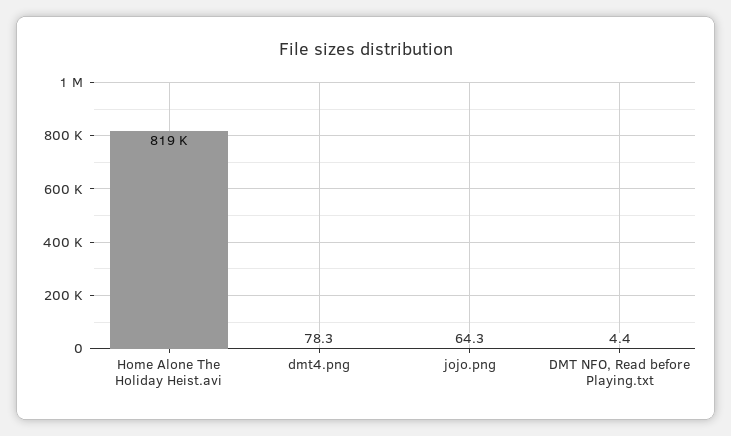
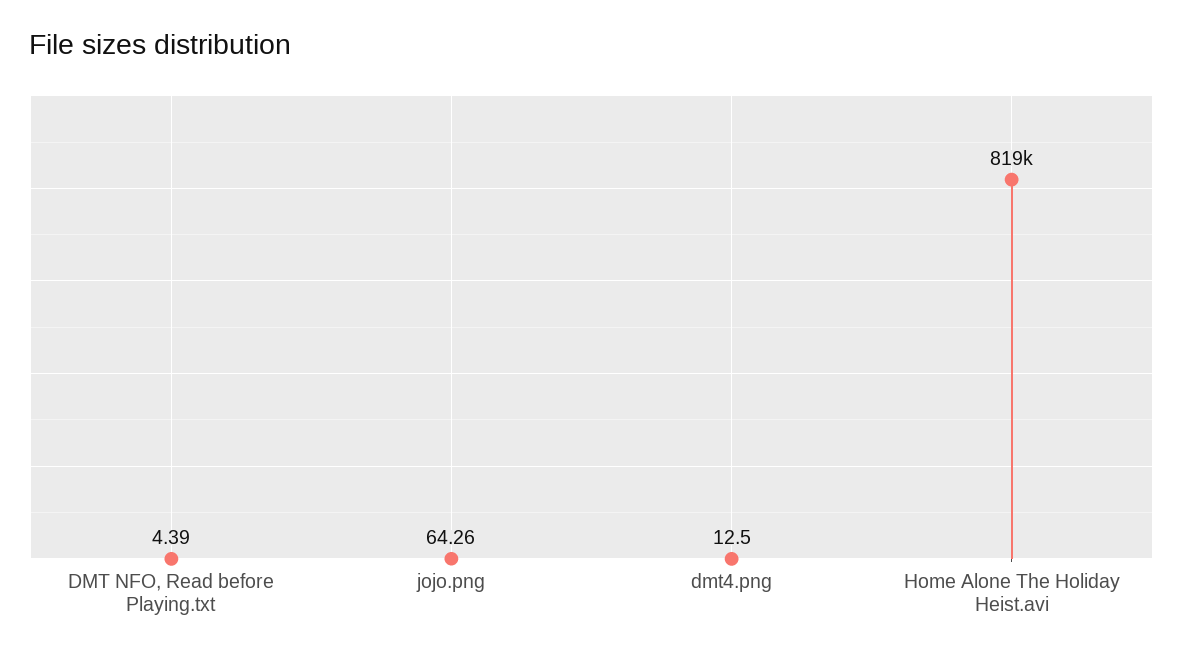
  {
    "Home Alone The Holiday Heist.avi": 819000,
-   "dmt4.png": 78.3,
+   "dmt4.png": 12.5,
    "jojo.png": 64.26,
    "DMT NFO, Read before Playing.txt": 4.39
  }

